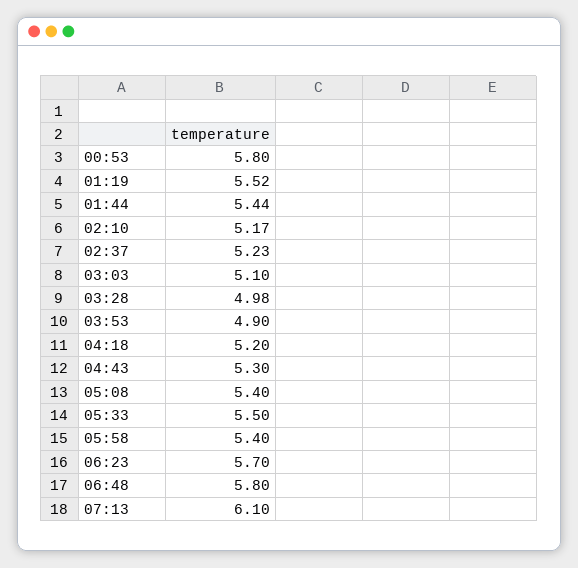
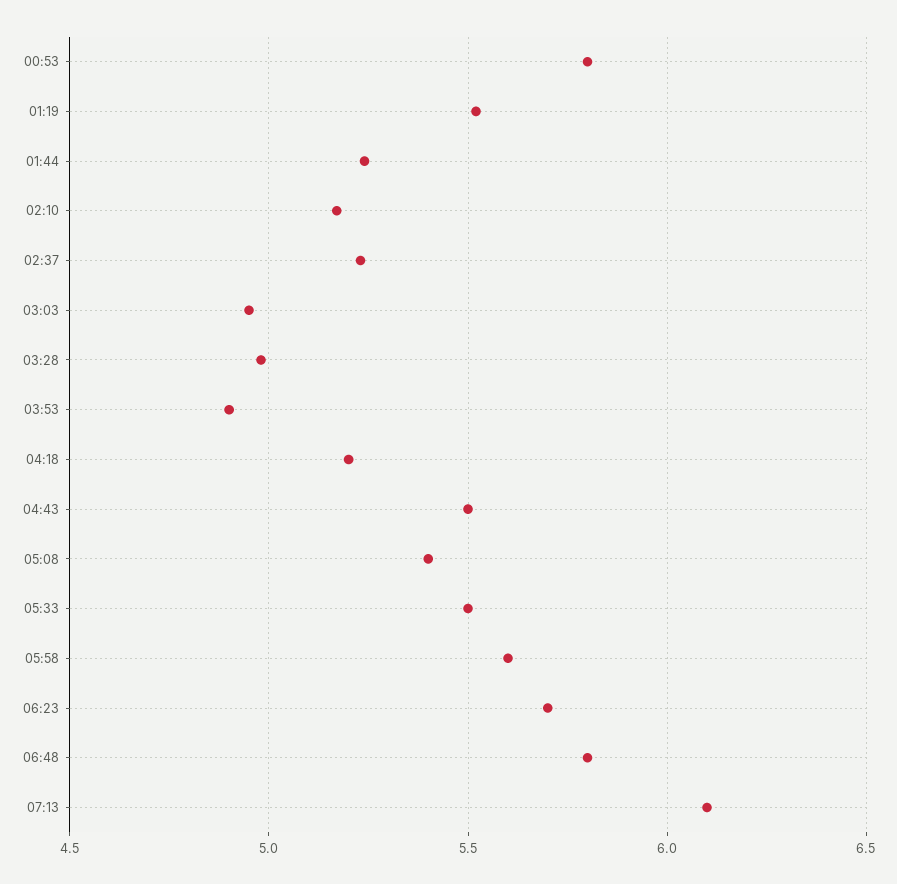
  {
    "00:53": 5.8,
    "01:19": 5.52,
-   "01:44": 5.44,
+   "01:44": 5.25,
    "02:10": 5.17,
    "02:37": 5.23,
-   "03:03": 5.1,
+   "03:03": 4.95,
    "03:28": 4.98,
    "03:53": 4.9,
    "04:18": 5.2,
-   "04:43": 5.3,
+   "04:43": 5.5,
    "05:08": 5.4,
    "05:33": 5.5,
-   "05:58": 5.4,
+   "05:58": 5.6,
    "06:23": 5.7,
    "06:48": 5.8,
    "07:13": 6.1
  }

